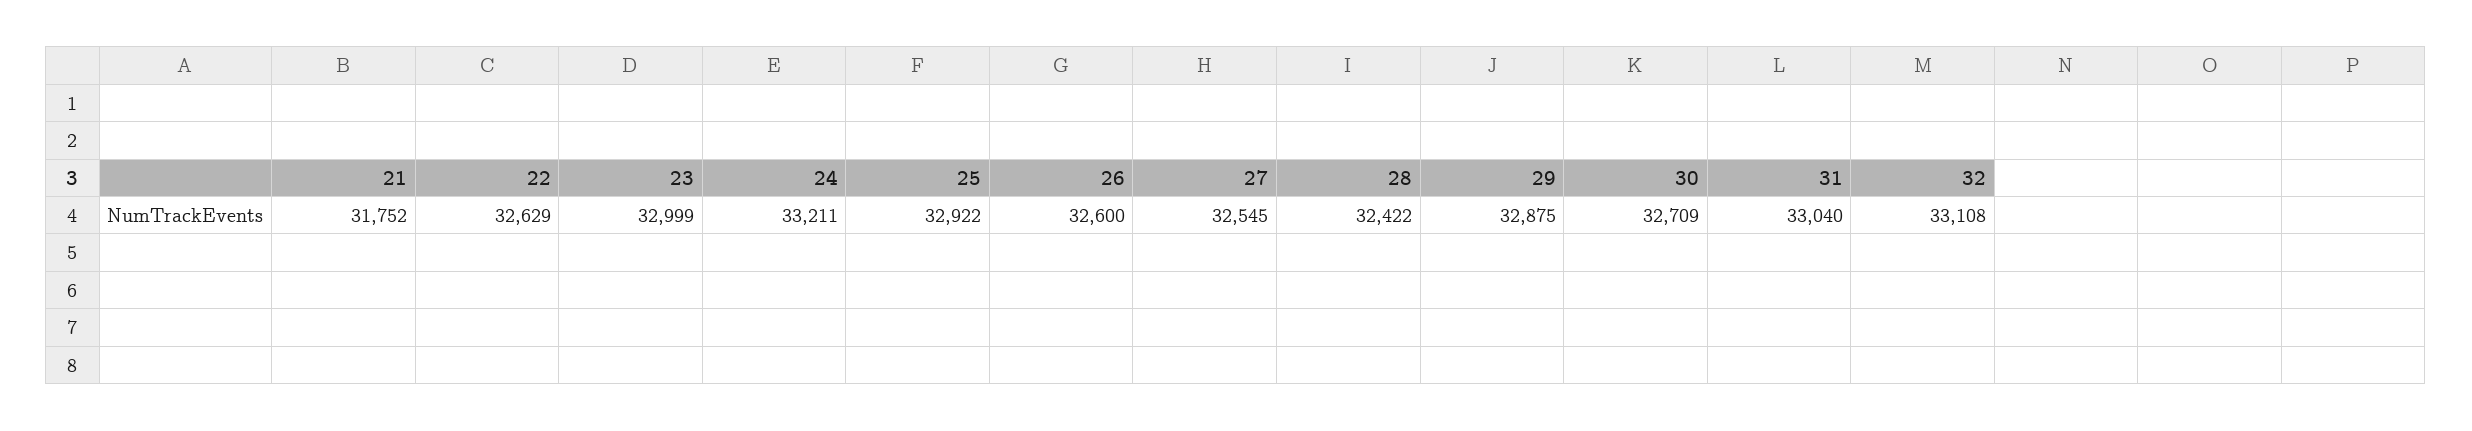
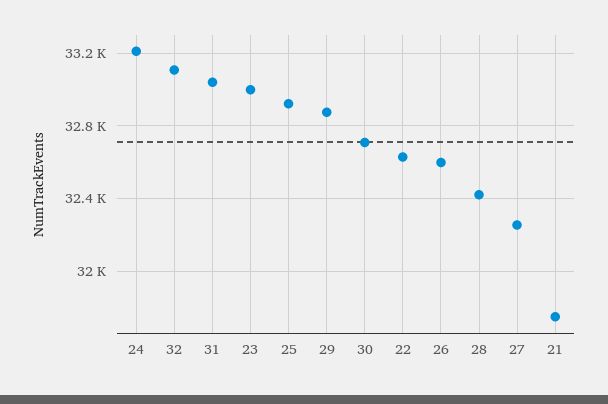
  {
    "21": 31752,
    "22": 32629,
    "23": 32999,
    "24": 33211,
    "25": 32922,
    "26": 32600,
-   "27": 32545,
+   "27": 32250,
    "28": 32422,
    "29": 32875,
    "30": 32709,
    "31": 33040,
    "32": 33108
  }

